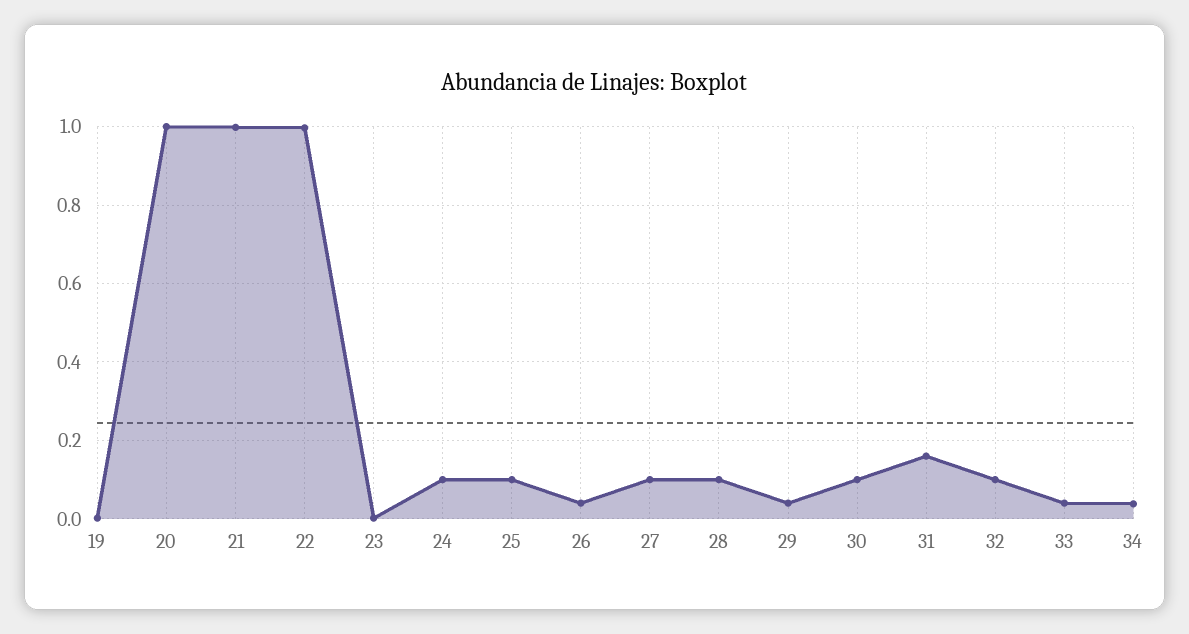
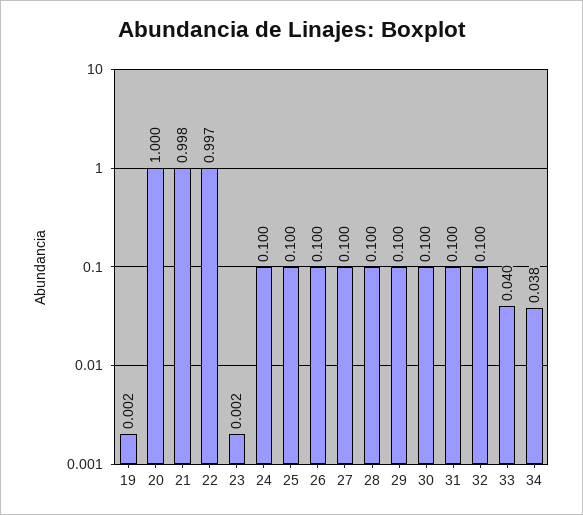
  {
    "19": 0.002,
    "20": 1,
    "21": 0.998,
    "22": 0.997,
    "23": 0.002,
    "24": 0.1,
    "25": 0.1,
-   "26": 0.04,
+   "26": 0.1,
    "27": 0.1,
    "28": 0.1,
-   "29": 0.04,
+   "29": 0.1,
    "30": 0.1,
-   "31": 0.16,
+   "31": 0.1,
    "32": 0.1,
    "33": 0.04,
    "34": 0.038
  }

